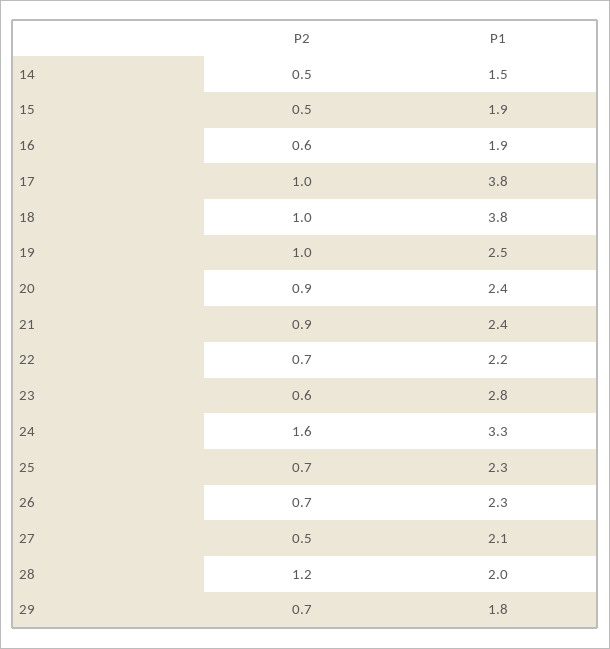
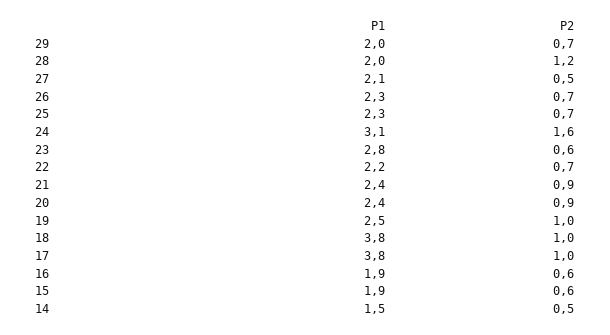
  {
    "P2": {
      "14": 0.5,
-     "15": 0.5,
+     "15": 0.6,
      "16": 0.6,
      "17": 1,
      "18": 1,
      "19": 1,
      "20": 0.9,
      "21": 0.9,
      "22": 0.7,
      "23": 0.6,
      "24": 1.6,
      "25": 0.7,
      "26": 0.7,
      "27": 0.5,
      "28": 1.2,
      "29": 0.7
    },
    "P1": {
      "14": 1.5,
      "15": 1.9,
      "16": 1.9,
      "17": 3.8,
      "18": 3.8,
      "19": 2.5,
      "20": 2.4,
      "21": 2.4,
      "22": 2.2,
      "23": 2.8,
-     "24": 3.3,
+     "24": 3.1,
      "25": 2.3,
      "26": 2.3,
      "27": 2.1,
      "28": 2,
-     "29": 1.8
+     "29": 2
    }
  }

